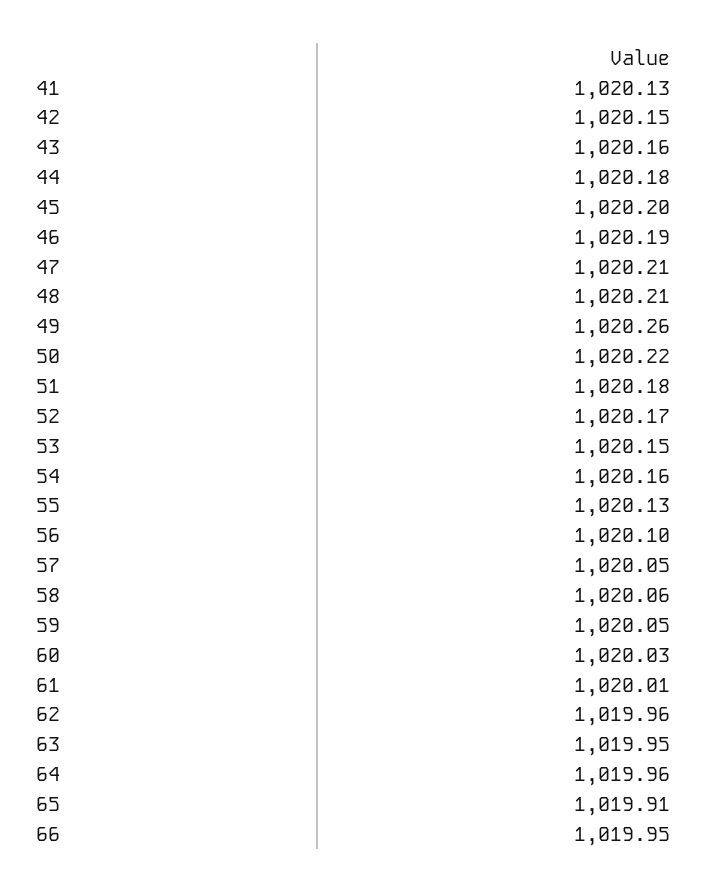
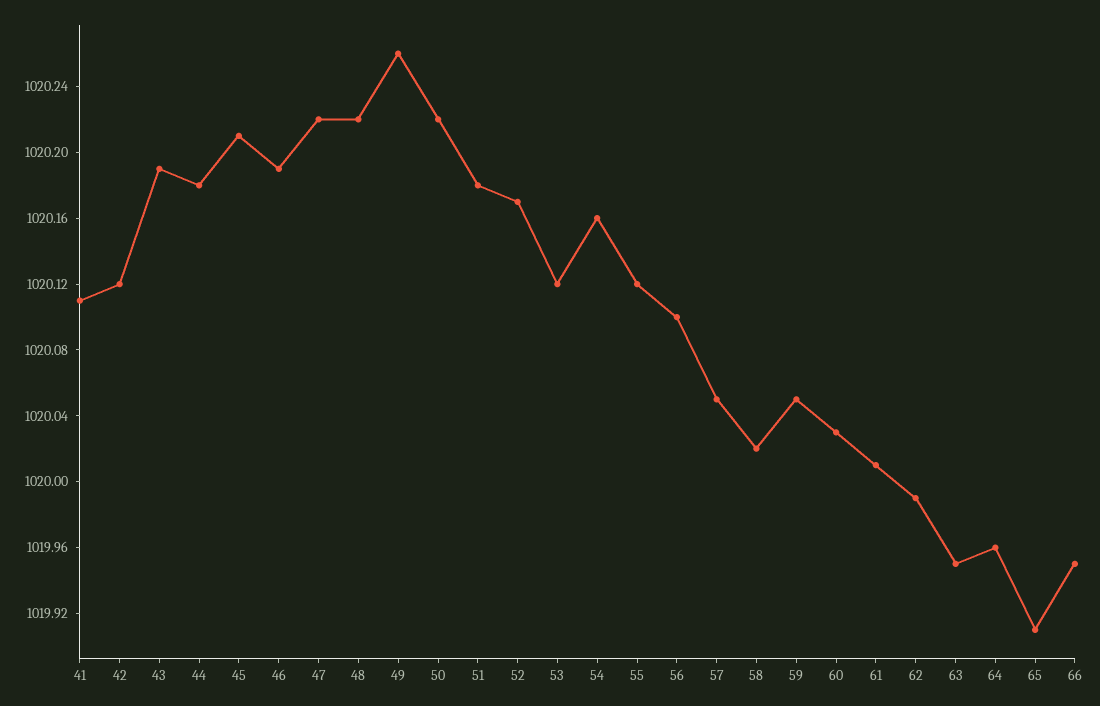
  {
-   "41": 1020.13,
+   "41": 1020.11,
-   "42": 1020.15,
+   "42": 1020.12,
-   "43": 1020.16,
+   "43": 1020.19,
    "44": 1020.18,
-   "45": 1020.2,
+   "45": 1020.21,
    "46": 1020.19,
-   "47": 1020.21,
+   "47": 1020.22,
-   "48": 1020.21,
+   "48": 1020.22,
    "49": 1020.26,
    "50": 1020.22,
    "51": 1020.18,
    "52": 1020.17,
-   "53": 1020.15,
+   "53": 1020.12,
    "54": 1020.16,
-   "55": 1020.13,
+   "55": 1020.12,
    "56": 1020.1,
    "57": 1020.05,
-   "58": 1020.06,
+   "58": 1020.02,
    "59": 1020.05,
    "60": 1020.03,
    "61": 1020.01,
-   "62": 1019.96,
+   "62": 1019.99,
    "63": 1019.95,
    "64": 1019.96,
    "65": 1019.91,
    "66": 1019.95
  }

